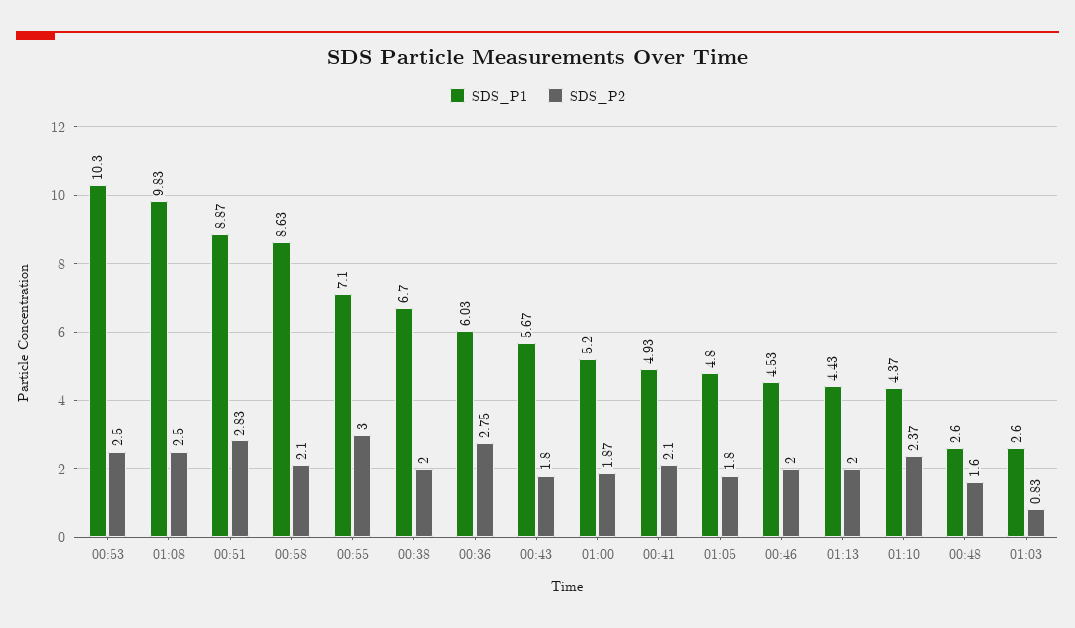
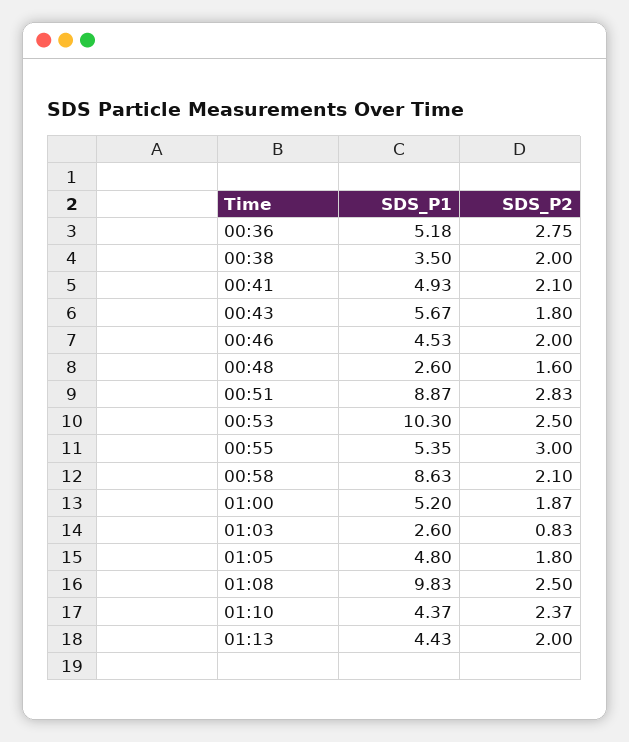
  {
    "SDS_P1": {
      "00:53": 10.3,
      "01:08": 9.83,
      "00:51": 8.87,
      "00:58": 8.63,
-     "00:55": 7.1,
+     "00:55": 5.35,
-     "00:38": 6.7,
+     "00:38": 3.5,
-     "00:36": 6.03,
+     "00:36": 5.18,
      "00:43": 5.67,
      "01:00": 5.2,
      "00:41": 4.93,
      "01:05": 4.8,
      "00:46": 4.53,
      "01:13": 4.43,
      "01:10": 4.37,
      "00:48": 2.6,
      "01:03": 2.6
    },
    "SDS_P2": {
      "00:53": 2.5,
      "01:08": 2.5,
      "00:51": 2.83,
      "00:58": 2.1,
      "00:55": 3,
      "00:38": 2,
      "00:36": 2.75,
      "00:43": 1.8,
      "01:00": 1.87,
      "00:41": 2.1,
      "01:05": 1.8,
      "00:46": 2,
      "01:13": 2,
      "01:10": 2.37,
      "00:48": 1.6,
      "01:03": 0.83
    }
  }

